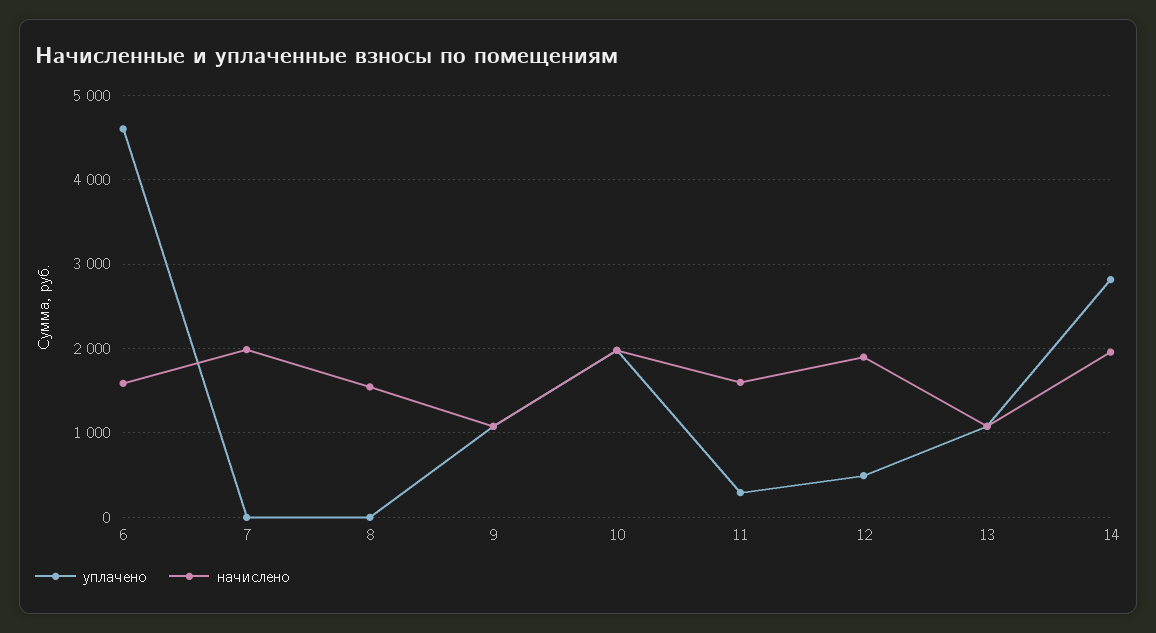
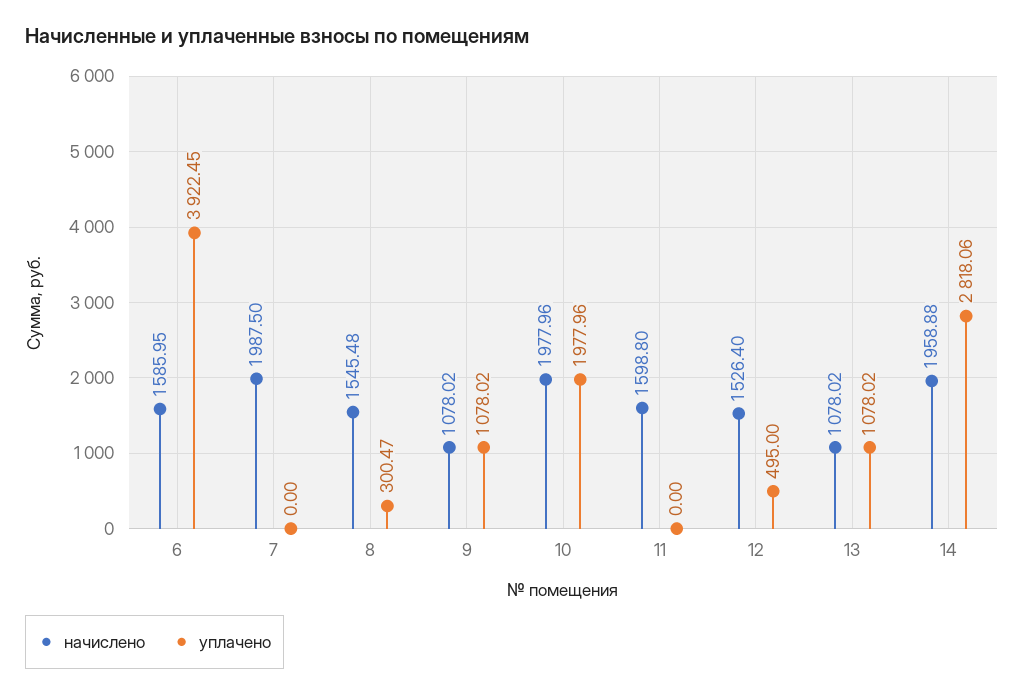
  {
    "уплачено": {
-     "6": 4600,
+     "6": 3922.45,
      "7": 0,
-     "8": 0,
+     "8": 300.47,
      "9": 1078.02,
      "10": 1977.96,
-     "11": 300,
+     "11": 0,
      "12": 495,
      "13": 1078.02,
      "14": 2818.06
    },
    "начислено": {
      "6": 1585.95,
      "7": 1987.5,
      "8": 1545.48,
      "9": 1078.02,
      "10": 1977.96,
      "11": 1598.8,
-     "12": 1900,
+     "12": 1526.4,
      "13": 1078.02,
      "14": 1958.88
    }
  }

